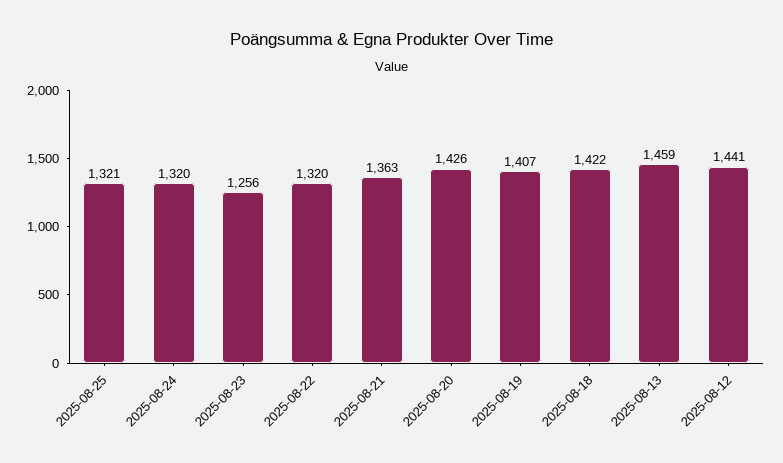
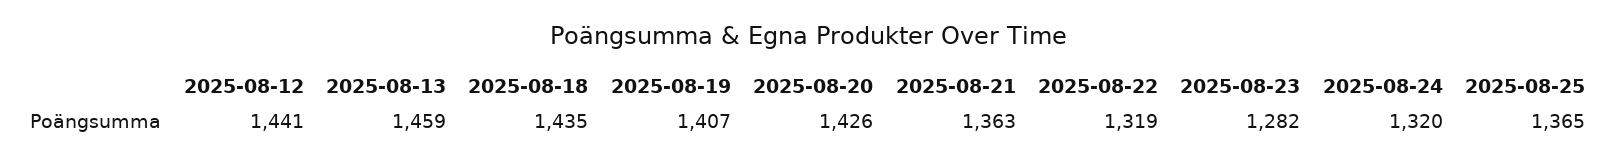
  {
-   "2025-08-25": 1321,
+   "2025-08-25": 1365,
    "2025-08-24": 1320,
-   "2025-08-23": 1256,
+   "2025-08-23": 1282,
-   "2025-08-22": 1320,
+   "2025-08-22": 1319,
    "2025-08-21": 1363,
    "2025-08-20": 1426,
    "2025-08-19": 1407,
-   "2025-08-18": 1422,
+   "2025-08-18": 1435,
    "2025-08-13": 1459,
    "2025-08-12": 1441
  }

